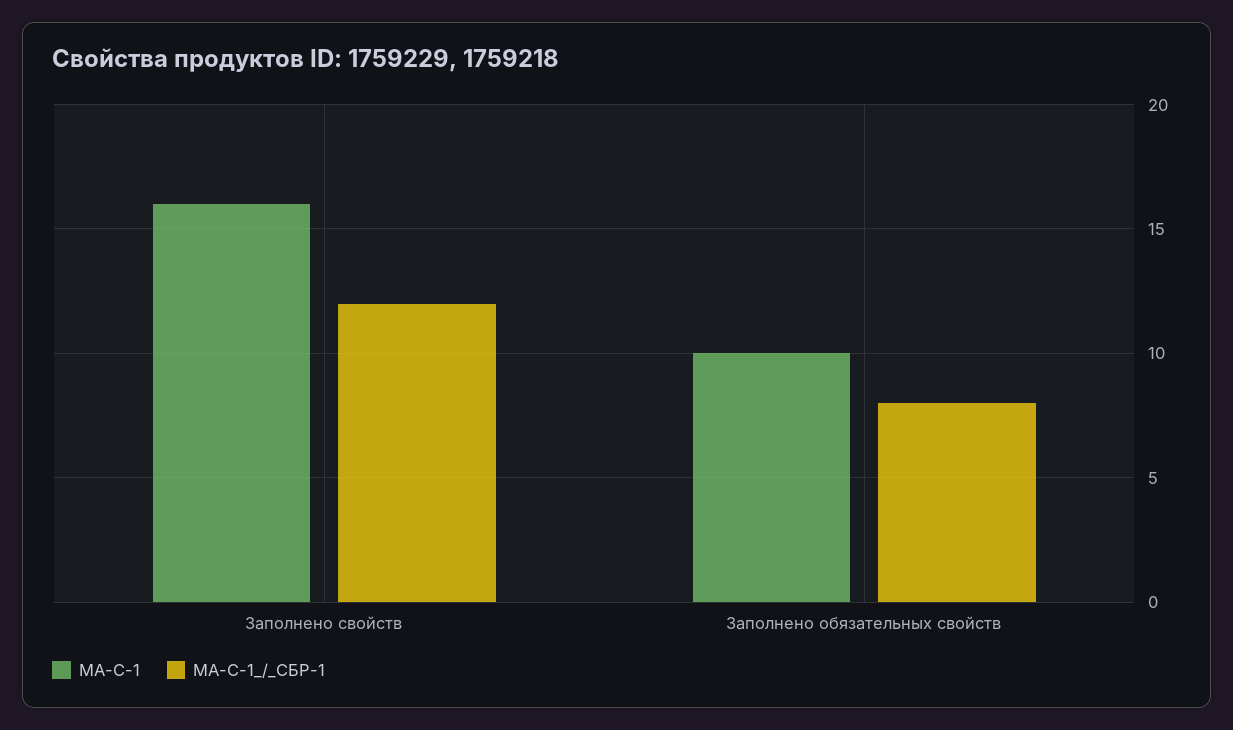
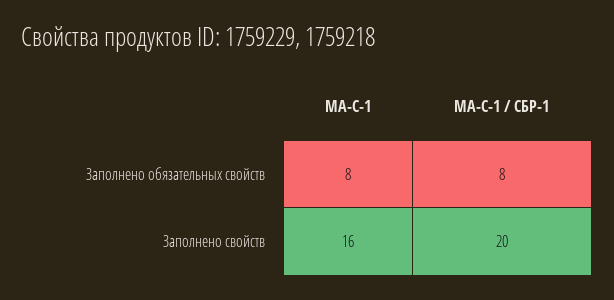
  {
    "МА-С-1": {
      "Заполнено свойств": 16,
-     "Заполнено обязательных свойств": 10
+     "Заполнено обязательных свойств": 8
    },
    "МА-С-1_/_СБР-1": {
-     "Заполнено свойств": 12,
+     "Заполнено свойств": 20,
      "Заполнено обязательных свойств": 8
    }
  }

